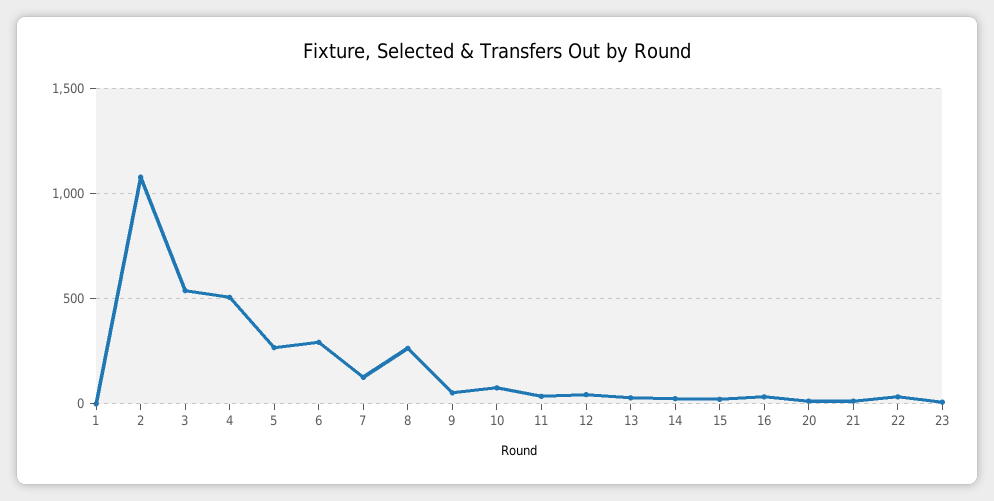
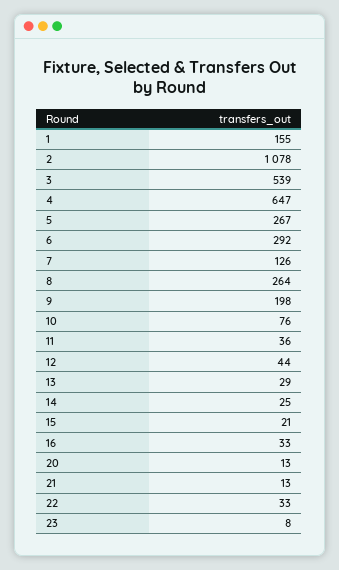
  {
-   "1": 0,
+   "1": 155,
    "2": 1078,
    "3": 539,
-   "4": 500,
+   "4": 647,
    "5": 267,
    "6": 292,
    "7": 126,
    "8": 264,
-   "9": 50,
+   "9": 198,
    "10": 76,
    "11": 36,
    "12": 44,
    "13": 29,
    "14": 25,
    "15": 21,
    "16": 33,
    "20": 13,
    "21": 13,
    "22": 33,
    "23": 8
  }

